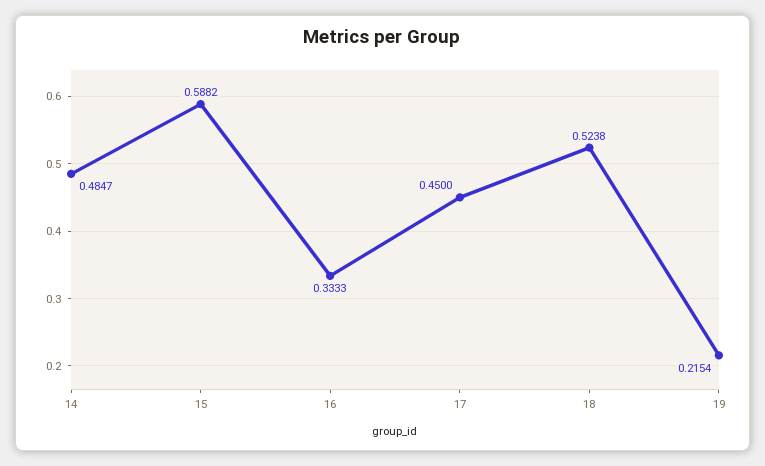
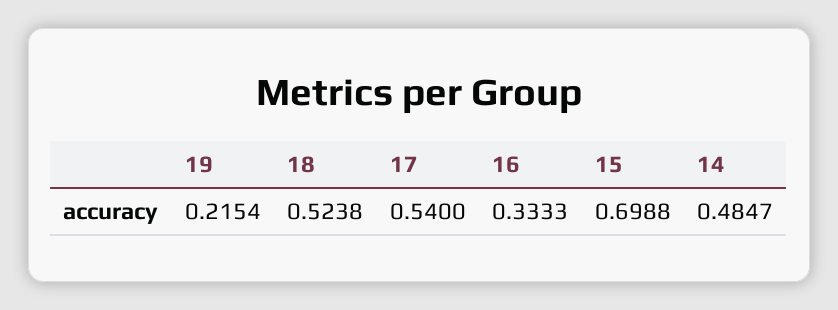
  {
    "14": 0.4847,
-   "15": 0.5882,
+   "15": 0.6988,
    "16": 0.3333,
-   "17": 0.45,
+   "17": 0.54,
    "18": 0.5238,
    "19": 0.2154
  }

